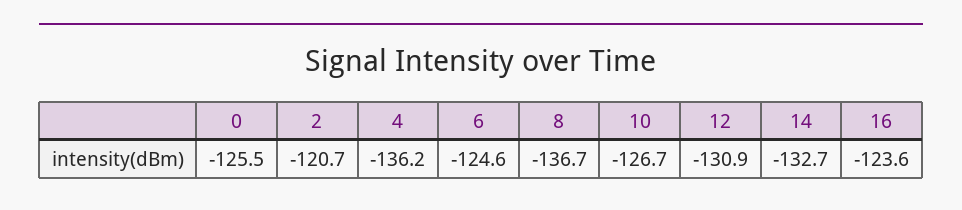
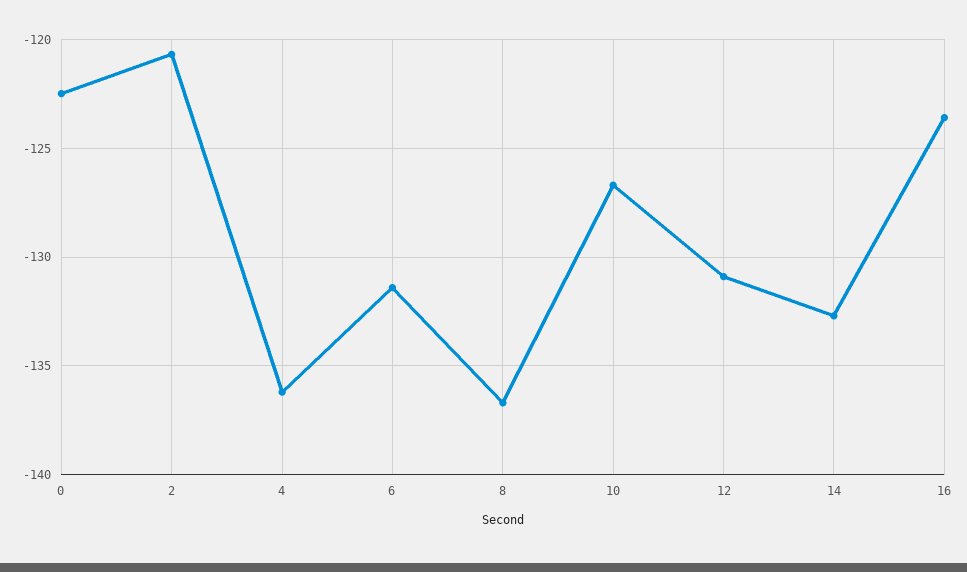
  {
-   "0": -125.5,
+   "0": -122.5,
    "2": -120.7,
    "4": -136.2,
-   "6": -124.6,
+   "6": -131.5,
    "8": -136.7,
    "10": -126.7,
    "12": -130.9,
    "14": -132.7,
    "16": -123.6
  }

